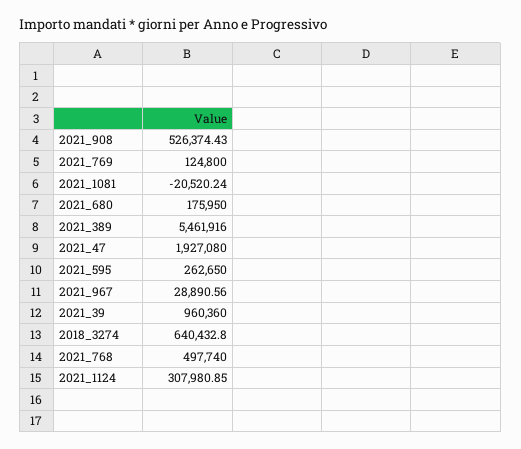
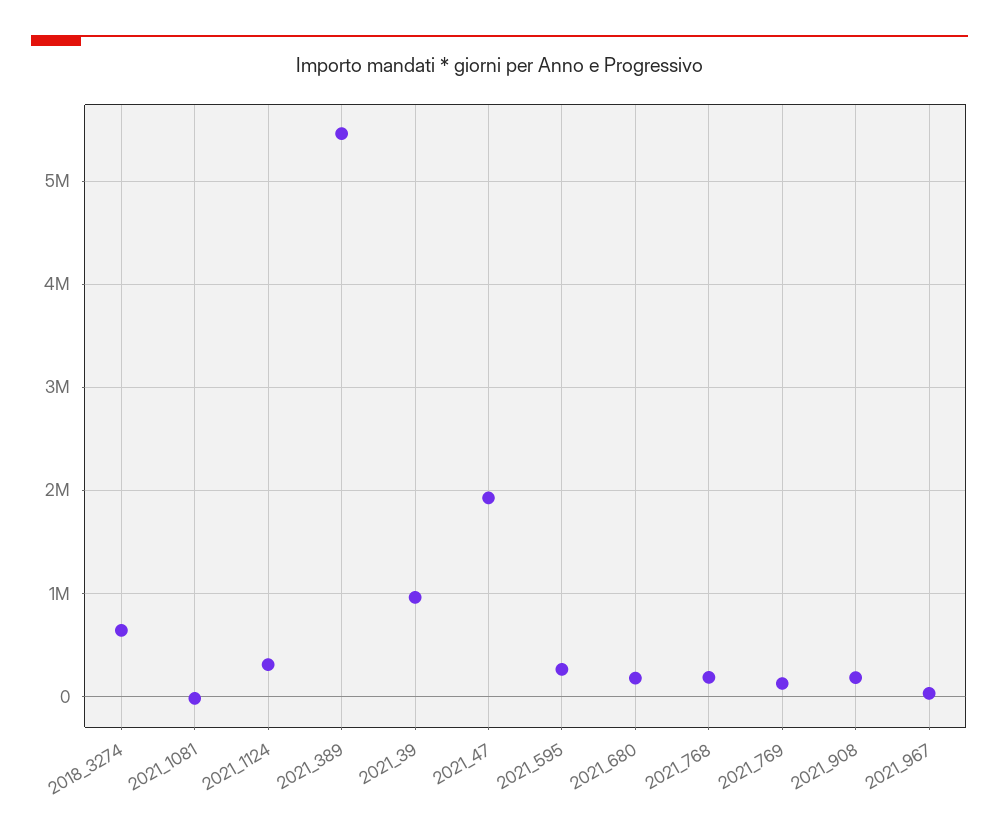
  {
-   "2021_908": 526374.43,
+   "2021_908": 200000,
    "2021_769": 124800,
    "2021_1081": -20520.24,
    "2021_680": 175950,
    "2021_389": 5461916,
    "2021_47": 1927080,
    "2021_595": 262650,
    "2021_967": 28890.56,
    "2021_39": 960360,
    "2018_3274": 640432.8,
-   "2021_768": 497740,
+   "2021_768": 200000,
    "2021_1124": 307980.85
  }

